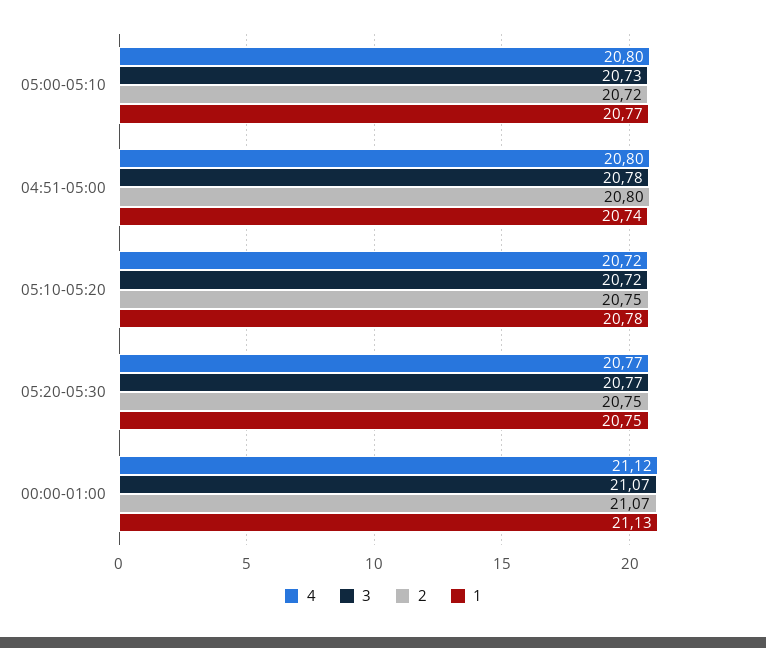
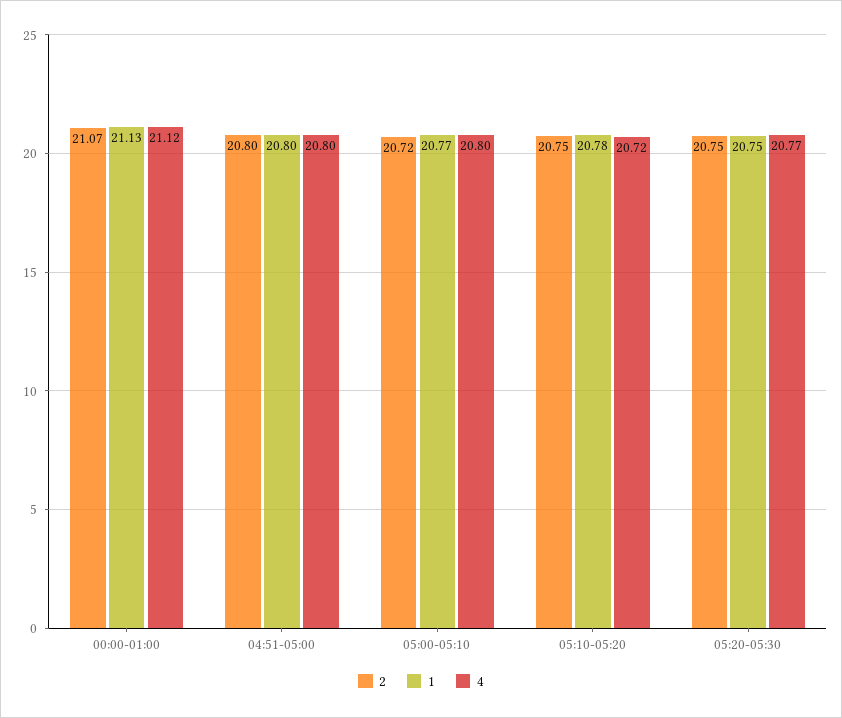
  {
    "4": {
      "05:00-05:10": 20.8,
      "04:51-05:00": 20.8,
      "05:10-05:20": 20.72,
      "05:20-05:30": 20.77,
      "00:00-01:00": 21.12
    },
-   "3": {
-     "05:00-05:10": 20.73,
-     "04:51-05:00": 20.78,
-     "05:10-05:20": 20.72,
-     "05:20-05:30": 20.77,
-     "00:00-01:00": 21.07
-   },
    "2": {
      "05:00-05:10": 20.72,
      "04:51-05:00": 20.8,
      "05:10-05:20": 20.75,
      "05:20-05:30": 20.75,
      "00:00-01:00": 21.07
    },
    "1": {
      "05:00-05:10": 20.77,
-     "04:51-05:00": 20.74,
+     "04:51-05:00": 20.8,
      "05:10-05:20": 20.78,
      "05:20-05:30": 20.75,
      "00:00-01:00": 21.13
    }
  }

